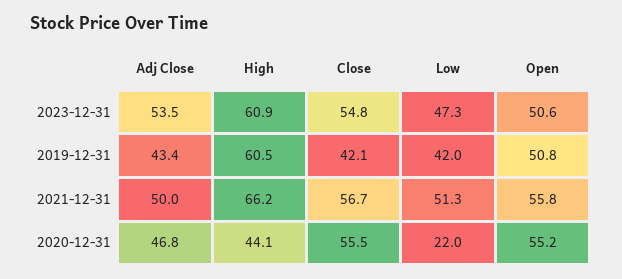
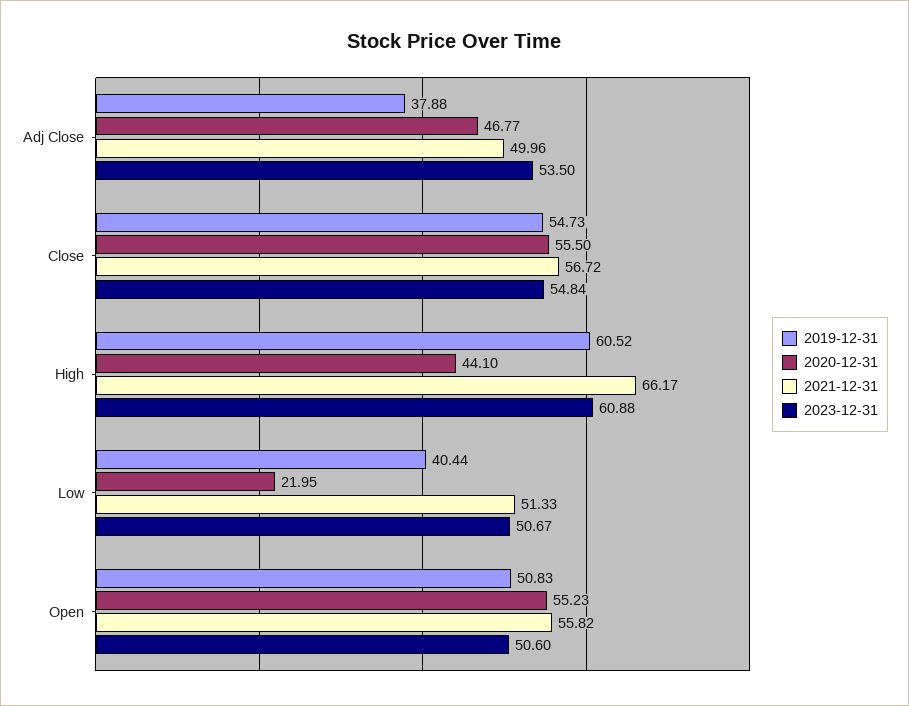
  {
    "2023-12-31": {
      "Adj Close": 53.5,
      "High": 60.88,
      "Close": 54.84,
-     "Low": 47.3,
+     "Low": 50.67,
      "Open": 50.6
    },
    "2019-12-31": {
-     "Adj Close": 43.4,
+     "Adj Close": 37.88,
      "High": 60.52,
-     "Close": 42.1,
+     "Close": 54.73,
-     "Low": 42,
+     "Low": 40.44,
      "Open": 50.83
    },
    "2021-12-31": {
      "Adj Close": 49.96,
      "High": 66.17,
      "Close": 56.72,
      "Low": 51.33,
      "Open": 55.82
    },
    "2020-12-31": {
      "Adj Close": 46.77,
      "High": 44.1,
      "Close": 55.5,
      "Low": 21.95,
      "Open": 55.23
    }
  }

